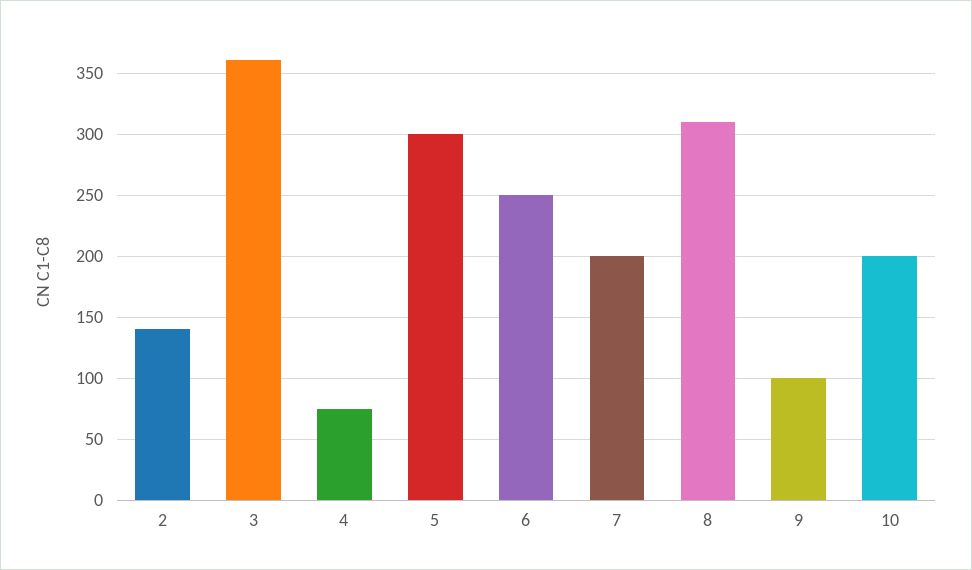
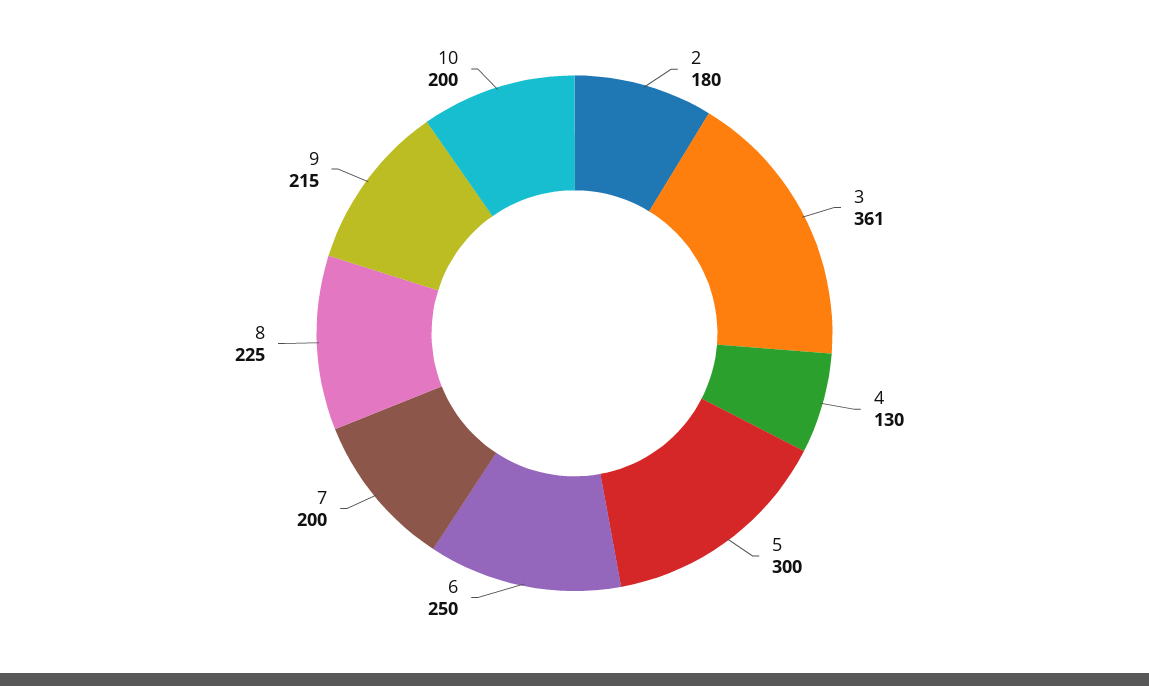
  {
-   "2": 140,
+   "2": 180,
    "3": 361,
-   "4": 75,
+   "4": 130,
    "5": 300,
    "6": 250,
    "7": 200,
-   "8": 310,
+   "8": 225,
-   "9": 100,
+   "9": 215,
    "10": 200
  }

